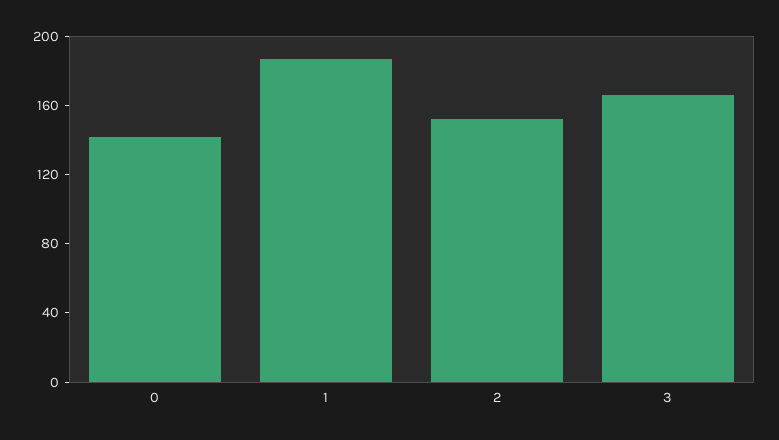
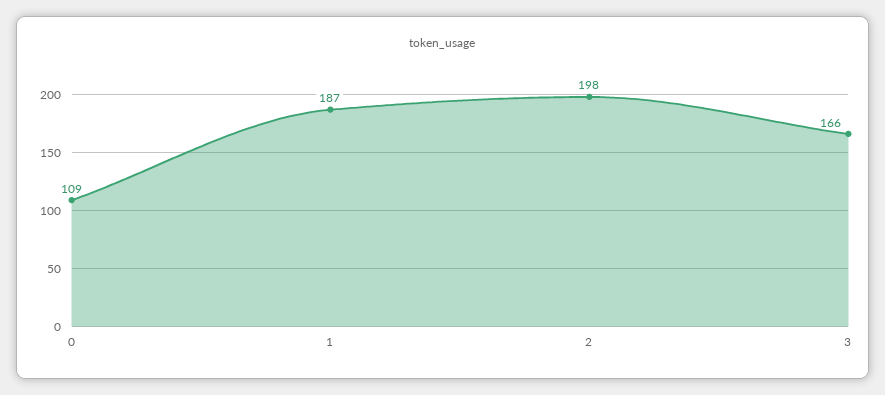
  {
-   "0": 140,
+   "0": 109,
    "1": 187,
-   "2": 150,
+   "2": 198,
    "3": 166
  }

